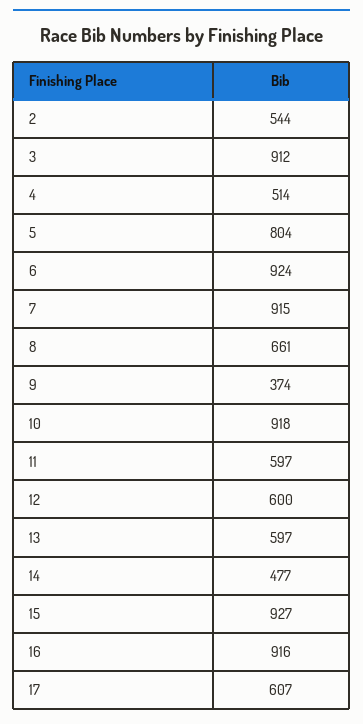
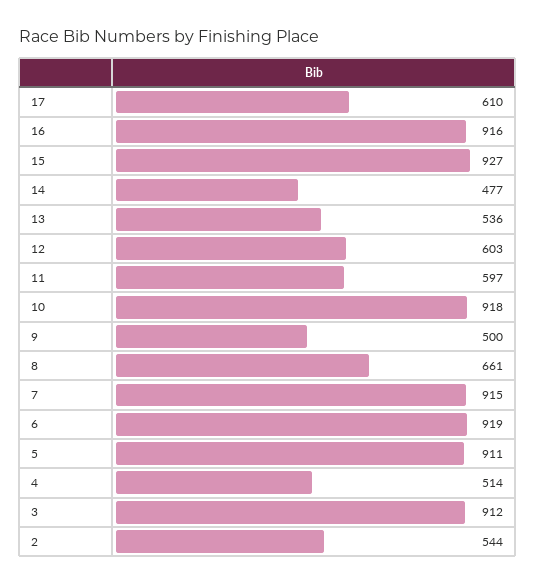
  {
    "2": 544,
    "3": 912,
    "4": 514,
-   "5": 804,
+   "5": 911,
-   "6": 924,
+   "6": 919,
    "7": 915,
    "8": 661,
-   "9": 374,
+   "9": 500,
    "10": 918,
    "11": 597,
-   "12": 600,
+   "12": 603,
-   "13": 597,
+   "13": 536,
    "14": 477,
    "15": 927,
    "16": 916,
-   "17": 607
+   "17": 610
  }

